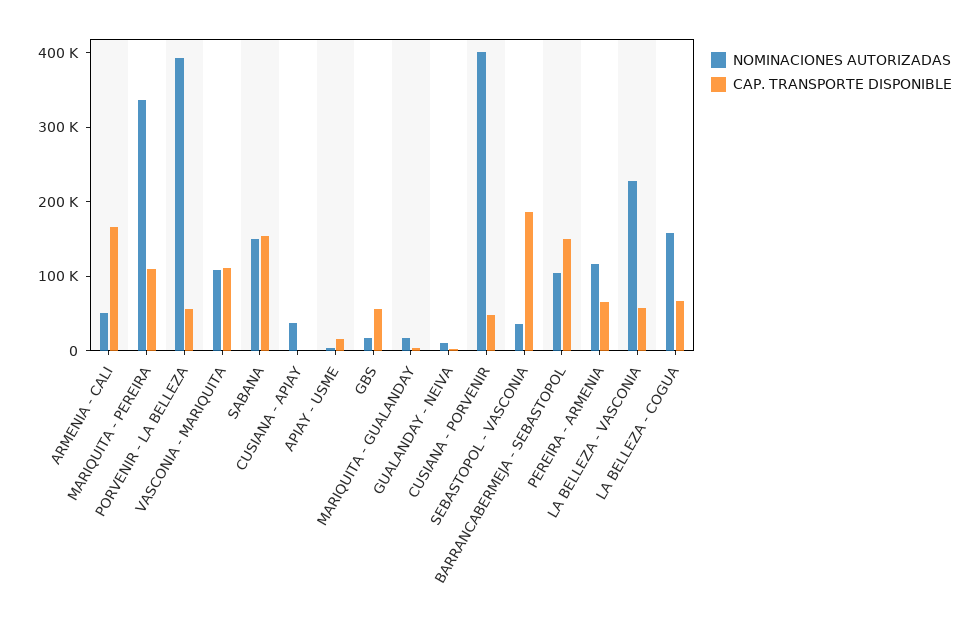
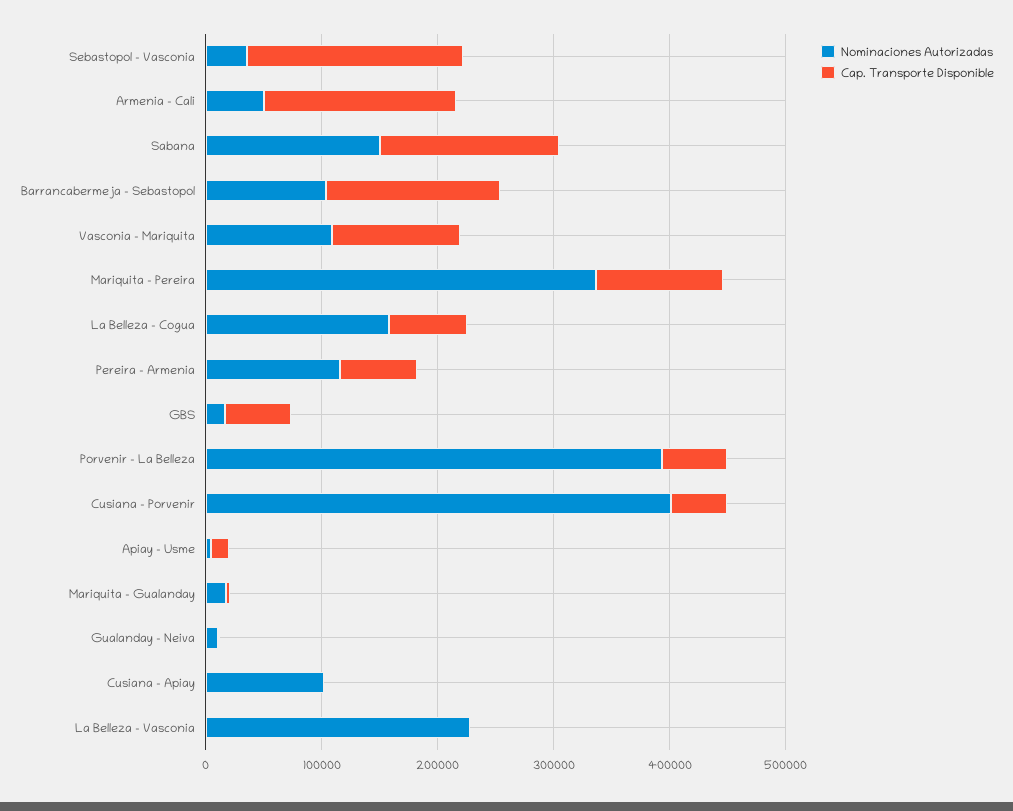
  {
    "NOMINACIONES AUTORIZADAS": {
      "ARMENIA - CALI": 60000,
      "MARIQUITA - PEREIRA": 340000,
      "PORVENIR - LA BELLEZA": 400000,
      "VASCONIA - MARIQUITA": 100000,
      "SABANA": 140000,
-     "CUSIANA - APIAY": 40000,
+     "CUSIANA - APIAY": 100000,
      "APIAY - USME": 0,
      "GBS": 20000,
      "MARIQUITA - GUALANDAY": 20000,
      "GUALANDAY - NEIVA": 20000,
      "CUSIANA - PORVENIR": 400000,
      "SEBASTOPOL - VASCONIA": 40000,
      "BARRANCABERMEJA - SEBASTOPOL": 100000,
      "PEREIRA - ARMENIA": 120000,
      "LA BELLEZA - VASCONIA": 220000,
      "LA BELLEZA - COGUA": 160000
    },
    "CAP. TRANSPORTE DISPONIBLE": {
      "ARMENIA - CALI": 160000,
      "MARIQUITA - PEREIRA": 100000,
      "PORVENIR - LA BELLEZA": 60000,
      "VASCONIA - MARIQUITA": 120000,
      "SABANA": 160000,
      "CUSIANA - APIAY": 0,
      "APIAY - USME": 20000,
      "GBS": 60000,
      "MARIQUITA - GUALANDAY": 0,
      "GUALANDAY - NEIVA": 0,
      "CUSIANA - PORVENIR": 40000,
      "SEBASTOPOL - VASCONIA": 180000,
      "BARRANCABERMEJA - SEBASTOPOL": 140000,
      "PEREIRA - ARMENIA": 60000,
-     "LA BELLEZA - VASCONIA": 60000,
+     "LA BELLEZA - VASCONIA": 0,
      "LA BELLEZA - COGUA": 60000
    }
  }

